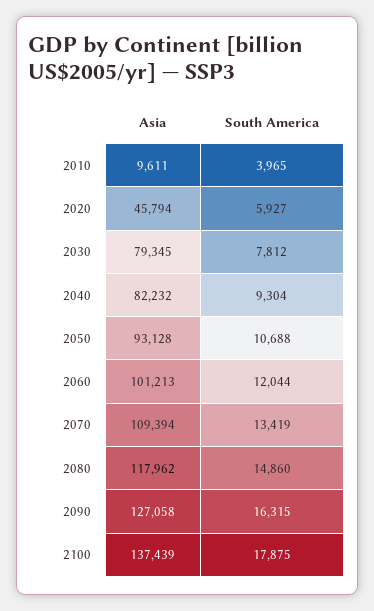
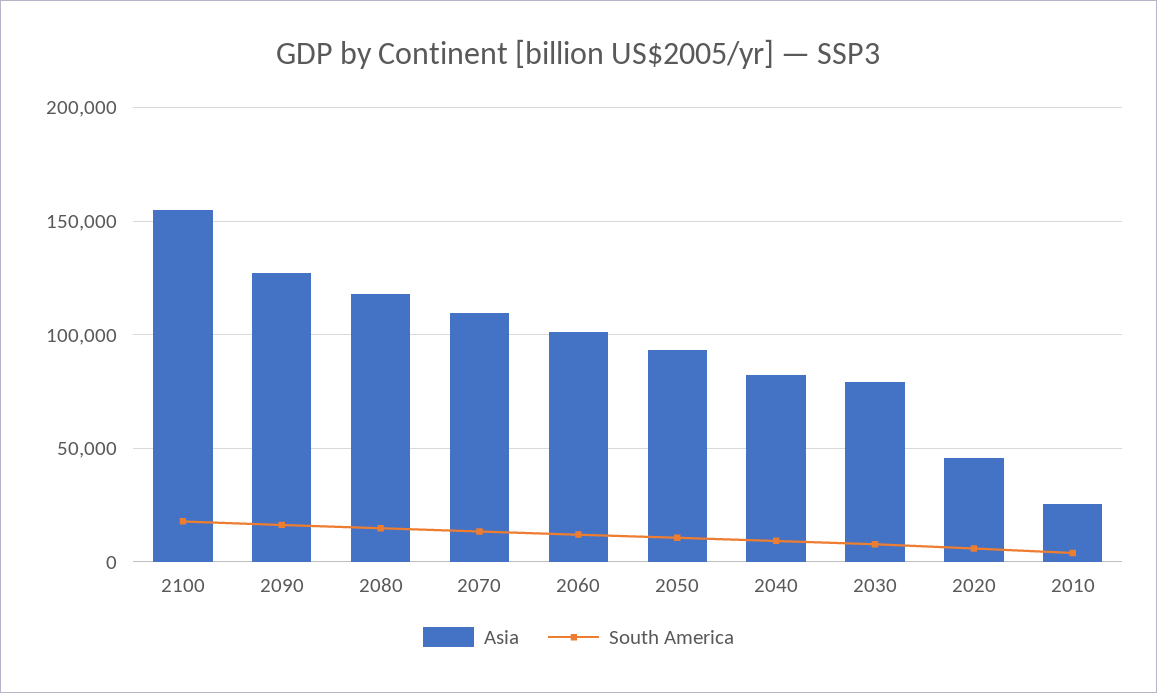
  {
    "Asia": {
-     "2010": 9611,
+     "2010": 25000,
      "2020": 45794,
      "2030": 79345,
      "2040": 82232,
      "2050": 93128,
      "2060": 101213,
      "2070": 109394,
      "2080": 117962,
      "2090": 127058,
-     "2100": 137439
+     "2100": 155000
    },
    "South America": {
      "2010": 3965,
      "2020": 5927,
      "2030": 7812,
      "2040": 9304,
      "2050": 10688,
      "2060": 12044,
      "2070": 13419,
      "2080": 14860,
      "2090": 16315,
      "2100": 17875
    }
  }

